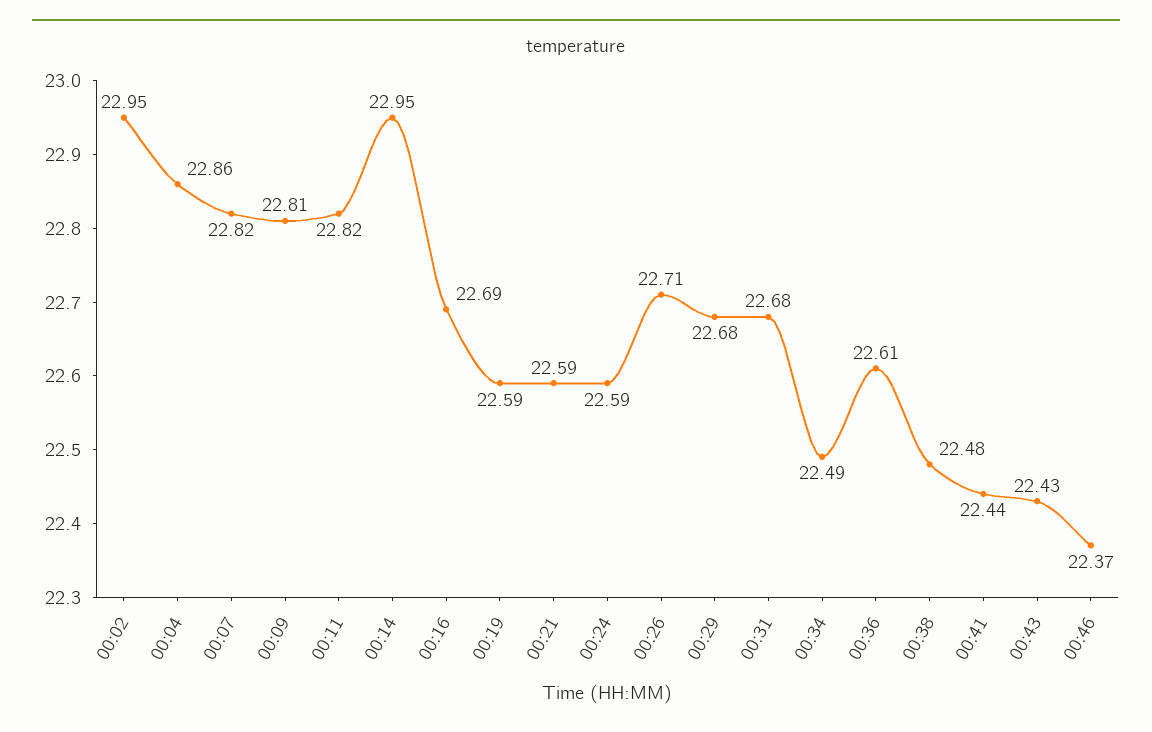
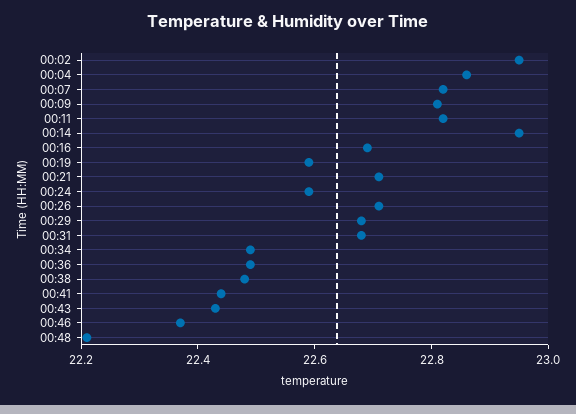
  {
    "00:02": 22.95,
    "00:04": 22.86,
    "00:07": 22.82,
    "00:09": 22.81,
    "00:11": 22.82,
    "00:14": 22.95,
    "00:16": 22.69,
    "00:19": 22.59,
-   "00:21": 22.59,
+   "00:21": 22.7,
    "00:24": 22.59,
    "00:26": 22.71,
    "00:29": 22.68,
    "00:31": 22.68,
    "00:34": 22.49,
-   "00:36": 22.61,
+   "00:36": 22.5,
    "00:38": 22.48,
    "00:41": 22.44,
    "00:43": 22.43,
-   "00:46": 22.37
+   "00:46": 22.37,
+   "00:48": 22.2
  }

